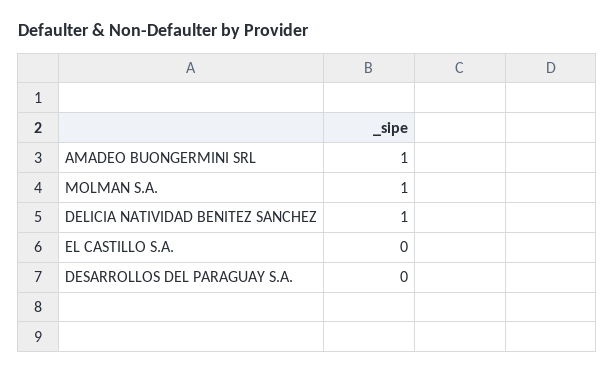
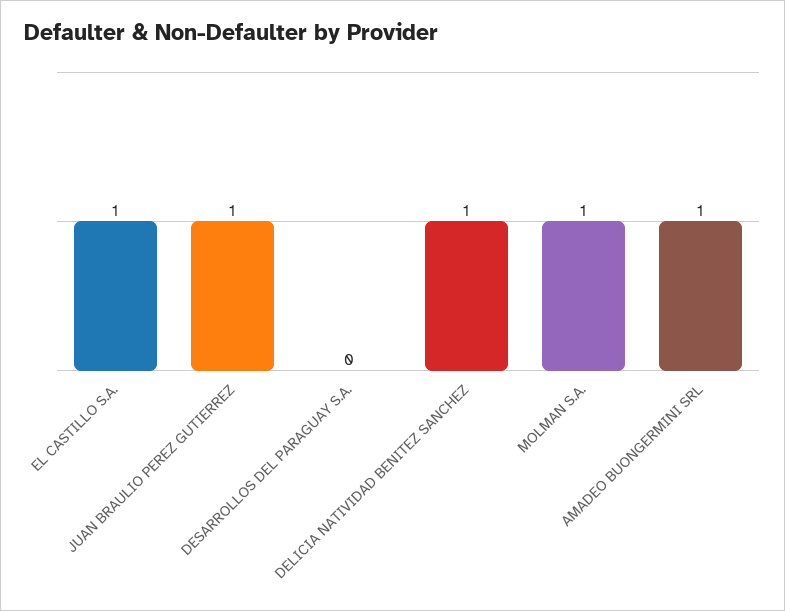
  {
    "AMADEO BUONGERMINI SRL": 1,
    "MOLMAN S.A.": 1,
    "DELICIA NATIVIDAD BENITEZ SANCHEZ": 1,
-   "EL CASTILLO S.A.": 0,
+   "EL CASTILLO S.A.": 1,
-   "DESARROLLOS DEL PARAGUAY S.A.": 0
+   "DESARROLLOS DEL PARAGUAY S.A.": 0,
+   "JUAN BRAULIO PEREZ GUTIERREZ": 1
  }

